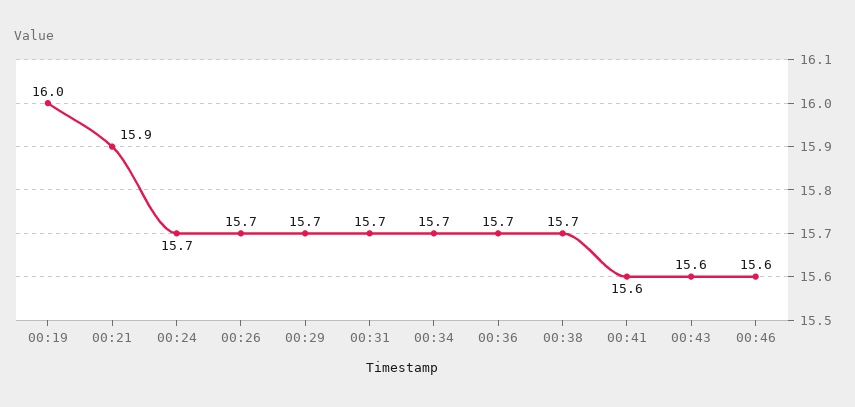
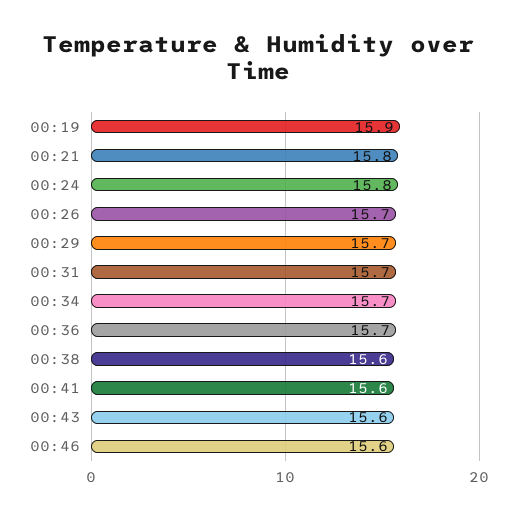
  {
-   "00:19": 16,
+   "00:19": 15.9,
-   "00:21": 15.9,
+   "00:21": 15.8,
-   "00:24": 15.7,
+   "00:24": 15.8,
    "00:26": 15.7,
    "00:29": 15.7,
    "00:31": 15.7,
    "00:34": 15.7,
    "00:36": 15.7,
-   "00:38": 15.7,
+   "00:38": 15.6,
    "00:41": 15.6,
    "00:43": 15.6,
    "00:46": 15.6
  }

